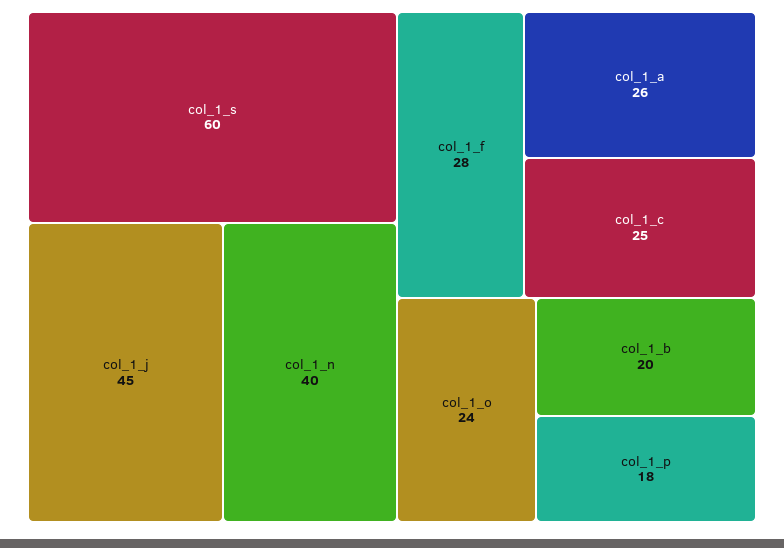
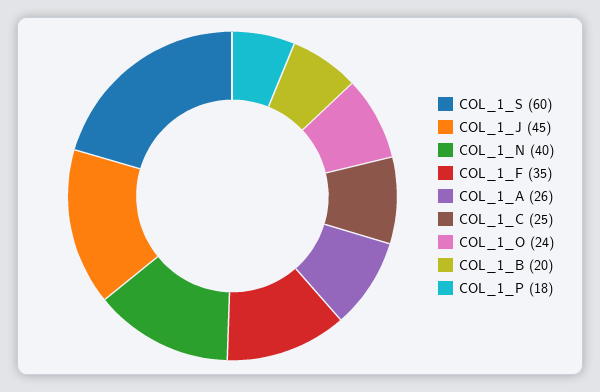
  {
    "col_1_s": 60,
    "col_1_j": 45,
    "col_1_n": 40,
-   "col_1_f": 28,
+   "col_1_f": 35,
    "col_1_a": 26,
    "col_1_c": 25,
    "col_1_o": 24,
    "col_1_b": 20,
    "col_1_p": 18
  }

